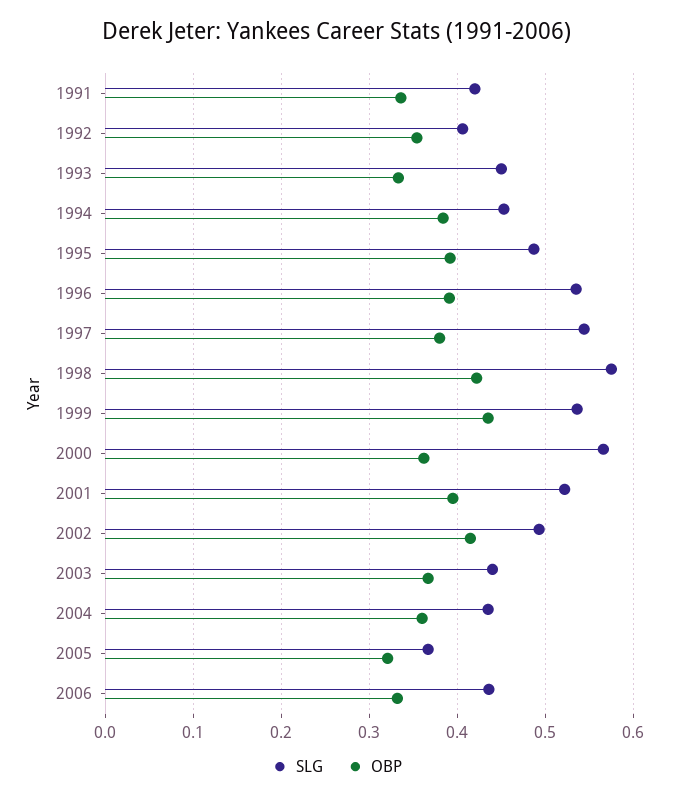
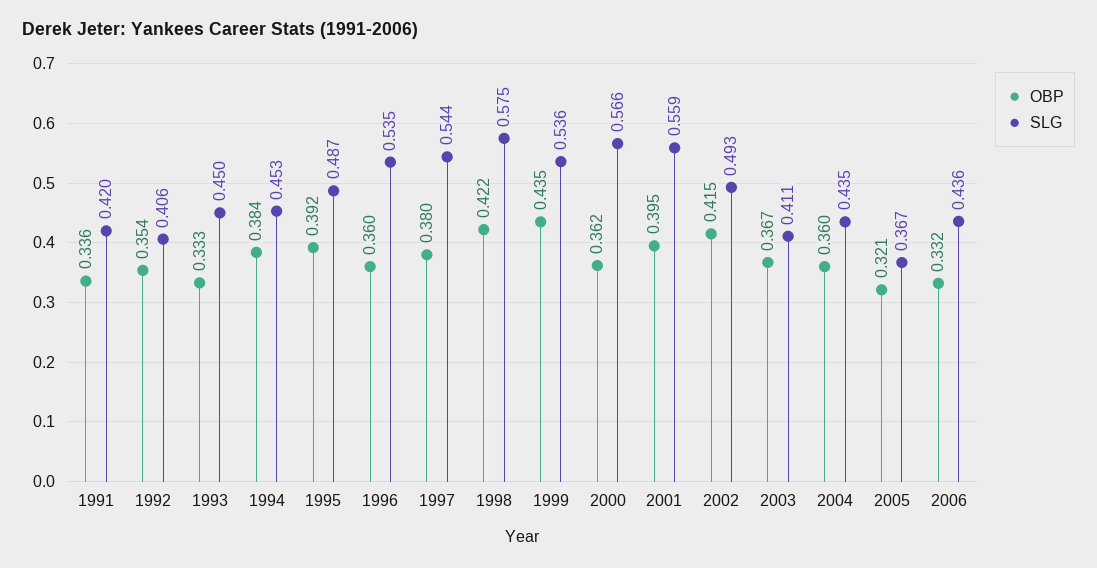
  {
    "SLG": {
      "1991": 0.42,
      "1992": 0.406,
      "1993": 0.45,
      "1994": 0.453,
      "1995": 0.487,
      "1996": 0.535,
      "1997": 0.544,
      "1998": 0.575,
      "1999": 0.536,
      "2000": 0.566,
-     "2001": 0.52,
+     "2001": 0.559,
      "2002": 0.493,
-     "2003": 0.44,
+     "2003": 0.411,
      "2004": 0.435,
      "2005": 0.367,
      "2006": 0.436
    },
    "OBP": {
      "1991": 0.336,
      "1992": 0.354,
      "1993": 0.333,
      "1994": 0.384,
      "1995": 0.392,
-     "1996": 0.39,
+     "1996": 0.36,
      "1997": 0.38,
      "1998": 0.422,
      "1999": 0.435,
      "2000": 0.362,
      "2001": 0.395,
      "2002": 0.415,
      "2003": 0.367,
      "2004": 0.36,
      "2005": 0.321,
      "2006": 0.332
    }
  }

